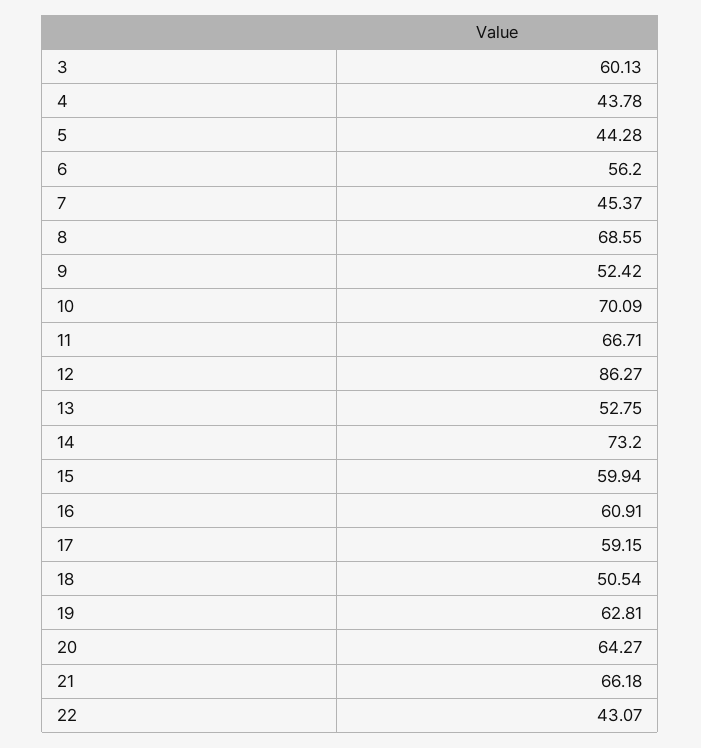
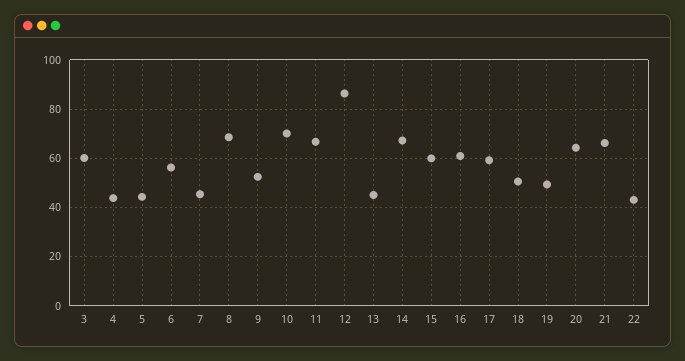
  {
    "3": 60.13,
    "4": 43.78,
    "5": 44.28,
    "6": 56.2,
    "7": 45.37,
    "8": 68.55,
    "9": 52.42,
    "10": 70.09,
    "11": 66.71,
    "12": 86.27,
-   "13": 52.75,
+   "13": 45,
-   "14": 73.2,
+   "14": 67.5,
    "15": 59.94,
    "16": 60.91,
    "17": 59.15,
    "18": 50.54,
-   "19": 62.81,
+   "19": 50,
    "20": 64.27,
    "21": 66.18,
    "22": 43.07
  }

